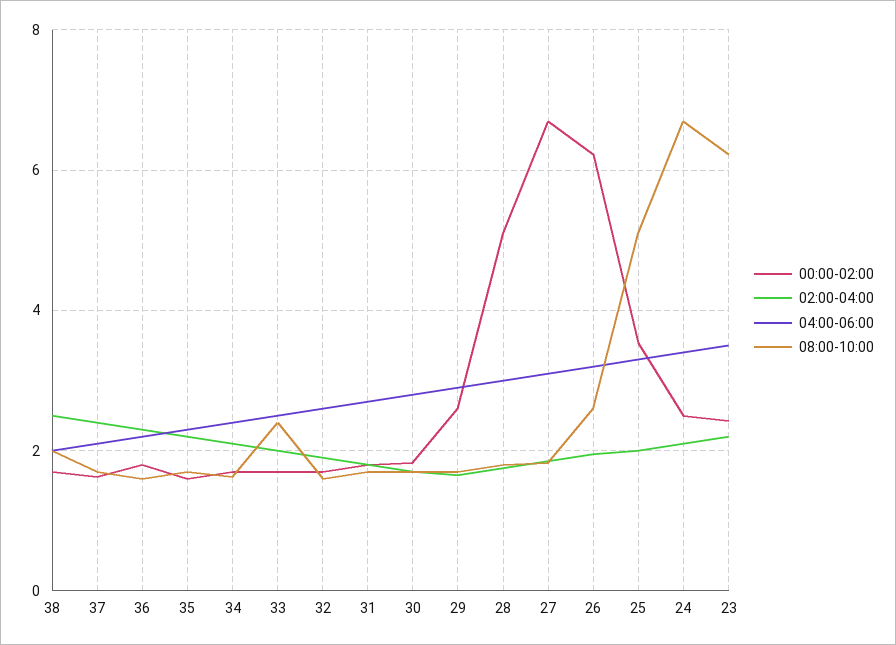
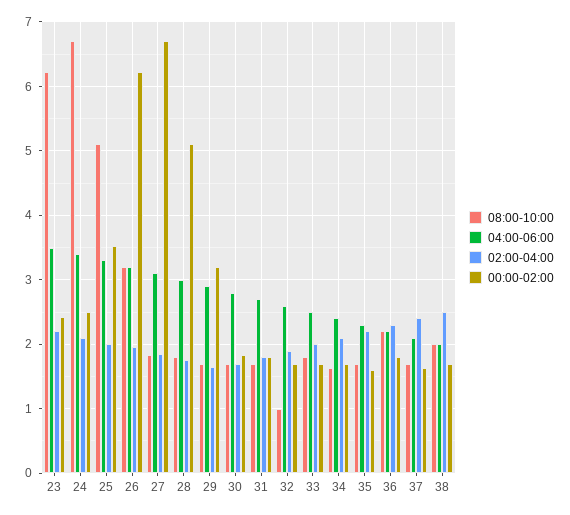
  {
    "00:00-02:00": {
      "38": 1.7,
      "37": 1.6,
      "36": 1.8,
      "35": 1.6,
      "34": 1.7,
      "33": 1.7,
      "32": 1.7,
      "31": 1.8,
      "30": 1.8,
-     "29": 2.6,
+     "29": 3.2,
      "28": 5.1,
      "27": 6.7,
      "26": 6.2,
      "25": 3.5,
      "24": 2.5,
      "23": 2.4
    },
    "02:00-04:00": {
      "38": 2.5,
      "37": 2.4,
      "36": 2.3,
      "35": 2.2,
      "34": 2.1,
      "33": 2,
      "32": 1.9,
      "31": 1.8,
      "30": 1.7,
      "29": 1.7,
      "28": 1.8,
      "27": 1.9,
      "26": 2,
      "25": 2,
      "24": 2.1,
      "23": 2.2
    },
    "04:00-06:00": {
      "38": 2,
      "37": 2.1,
      "36": 2.2,
      "35": 2.3,
      "34": 2.4,
      "33": 2.5,
      "32": 2.6,
      "31": 2.7,
      "30": 2.8,
      "29": 2.9,
      "28": 3,
      "27": 3.1,
      "26": 3.2,
      "25": 3.3,
      "24": 3.4,
      "23": 3.5
    },
    "08:00-10:00": {
      "38": 2,
      "37": 1.7,
-     "36": 1.6,
+     "36": 2.2,
      "35": 1.7,
      "34": 1.6,
-     "33": 2.4,
+     "33": 1.8,
-     "32": 1.6,
+     "32": 1,
      "31": 1.7,
      "30": 1.7,
      "29": 1.7,
      "28": 1.8,
      "27": 1.8,
-     "26": 2.6,
+     "26": 3.2,
      "25": 5.1,
      "24": 6.7,
      "23": 6.2
    }
  }

